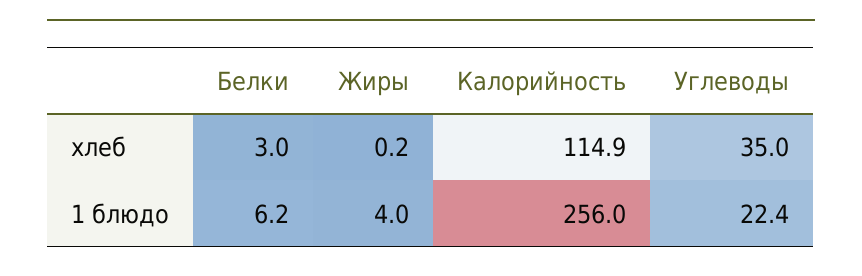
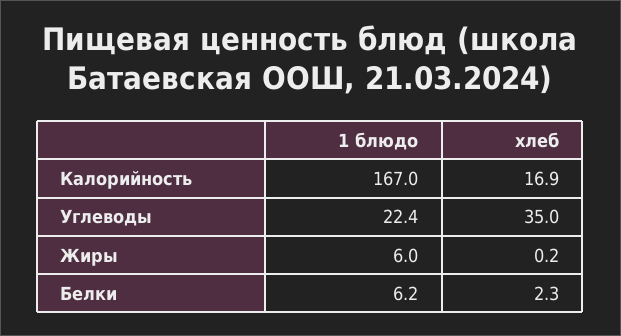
  {
    "Белки": {
-     "хлеб": 3,
+     "хлеб": 2.3,
      "1 блюдо": 6.2
    },
    "Жиры": {
      "хлеб": 0.2,
-     "1 блюдо": 4
+     "1 блюдо": 6
    },
    "Калорийность": {
-     "хлеб": 114.9,
+     "хлеб": 16.9,
-     "1 блюдо": 256
+     "1 блюдо": 167
    },
    "Углеводы": {
      "хлеб": 35,
      "1 блюдо": 22.4
    }
  }

